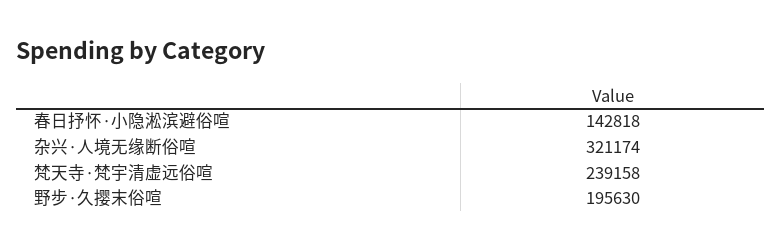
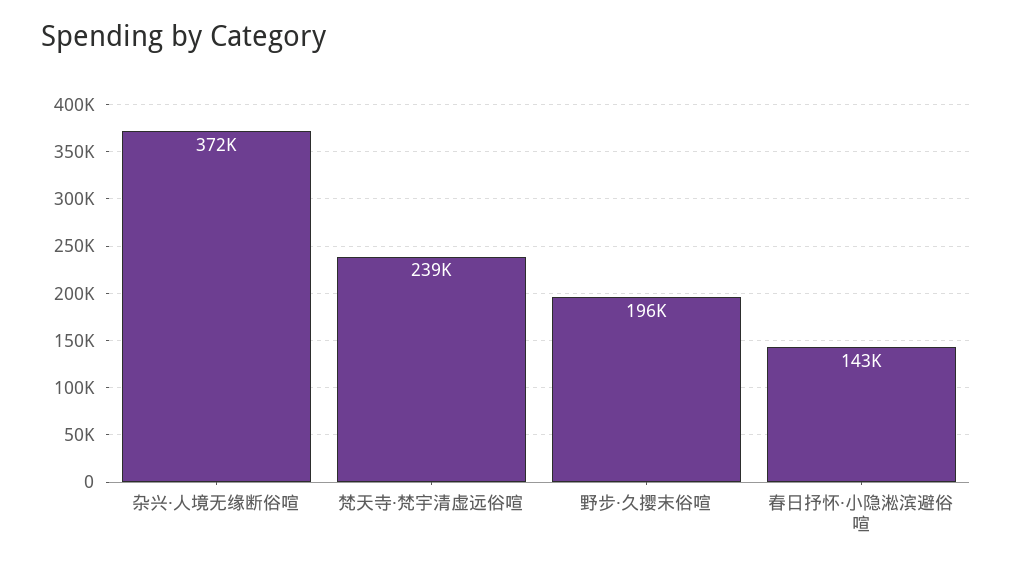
  {
    "春日抒怀·小隐淞滨避俗喧": 142818,
-   "杂兴·人境无缘断俗喧": 321174,
+   "杂兴·人境无缘断俗喧": 372000,
    "梵天寺·梵宇清虚远俗喧": 239158,
    "野步·久撄末俗喧": 195630
  }

